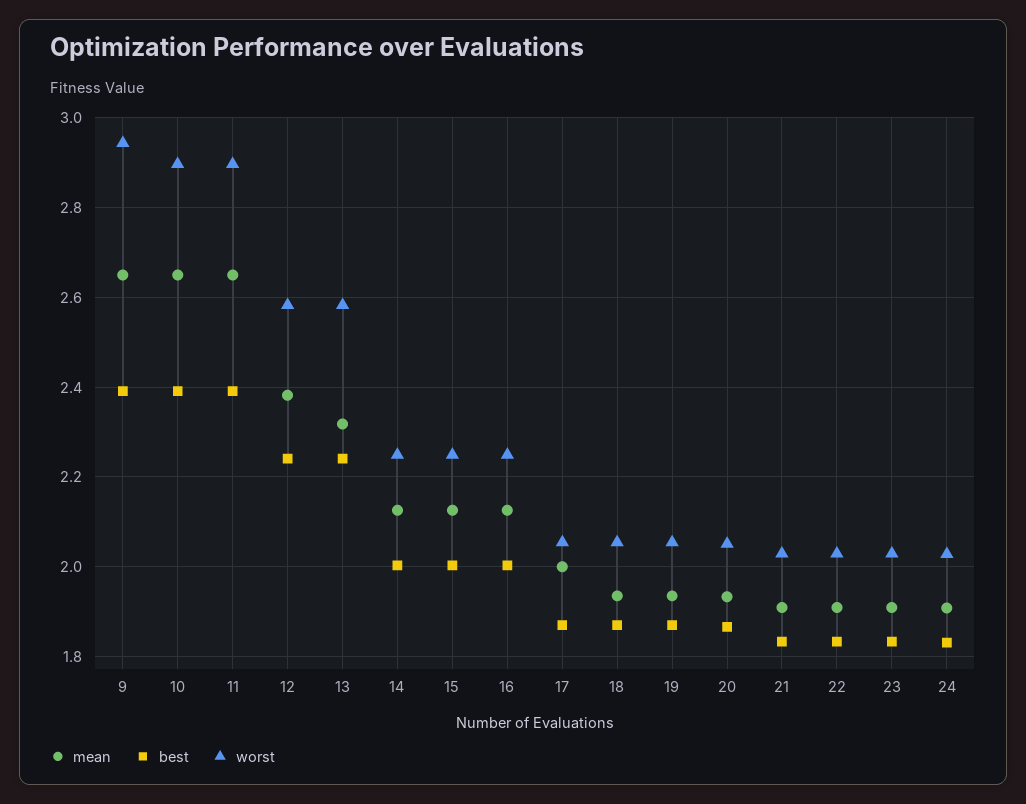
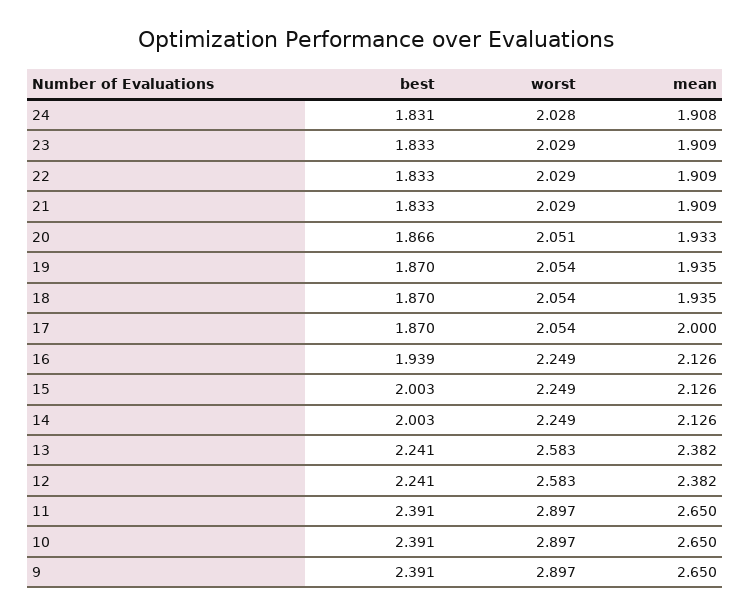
  {
    "mean": {
      "9": 2.65,
      "10": 2.65,
      "11": 2.65,
      "12": 2.382,
-     "13": 2.32,
+     "13": 2.382,
      "14": 2.126,
      "15": 2.126,
      "16": 2.126,
      "17": 2,
      "18": 1.935,
      "19": 1.935,
      "20": 1.933,
      "21": 1.909,
      "22": 1.909,
      "23": 1.909,
      "24": 1.908
    },
    "best": {
      "9": 2.391,
      "10": 2.391,
      "11": 2.391,
      "12": 2.241,
      "13": 2.241,
      "14": 2.003,
      "15": 2.003,
-     "16": 2,
+     "16": 1.939,
      "17": 1.87,
      "18": 1.87,
      "19": 1.87,
      "20": 1.866,
      "21": 1.833,
      "22": 1.833,
      "23": 1.833,
      "24": 1.831
    },
    "worst": {
-     "9": 2.94,
+     "9": 2.897,
      "10": 2.897,
      "11": 2.897,
      "12": 2.583,
      "13": 2.583,
      "14": 2.249,
      "15": 2.249,
      "16": 2.249,
      "17": 2.054,
      "18": 2.054,
      "19": 2.054,
      "20": 2.051,
      "21": 2.029,
      "22": 2.029,
      "23": 2.029,
      "24": 2.028
    }
  }

